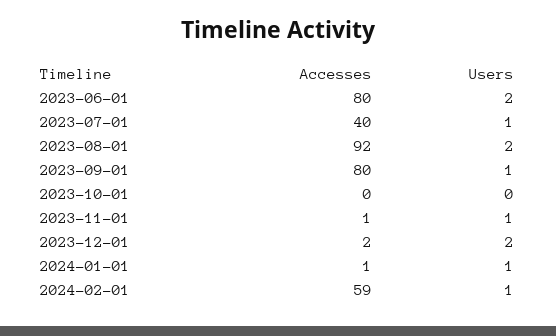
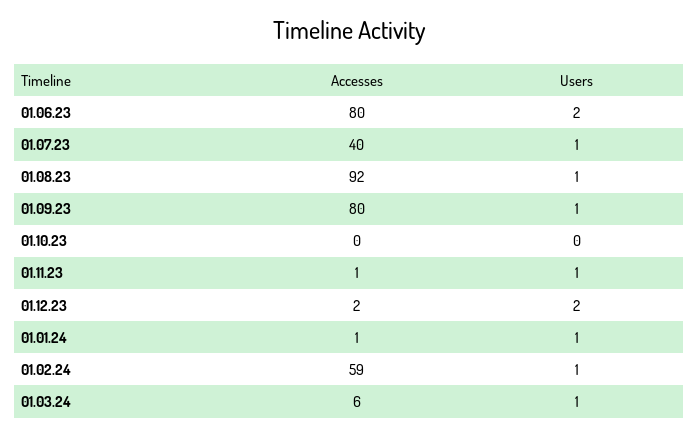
  {
    "Accesses": {
      "2023-06-01": 80,
      "2023-07-01": 40,
      "2023-08-01": 92,
      "2023-09-01": 80,
      "2023-10-01": 0,
      "2023-11-01": 1,
      "2023-12-01": 2,
      "2024-01-01": 1,
-     "2024-02-01": 59
+     "2024-02-01": 59,
+     "01.03.24": 6
    },
    "Users": {
      "2023-06-01": 2,
      "2023-07-01": 1,
-     "2023-08-01": 2,
+     "2023-08-01": 1,
      "2023-09-01": 1,
      "2023-10-01": 0,
      "2023-11-01": 1,
      "2023-12-01": 2,
      "2024-01-01": 1,
-     "2024-02-01": 1
+     "2024-02-01": 1,
+     "01.03.24": 1
    }
  }

